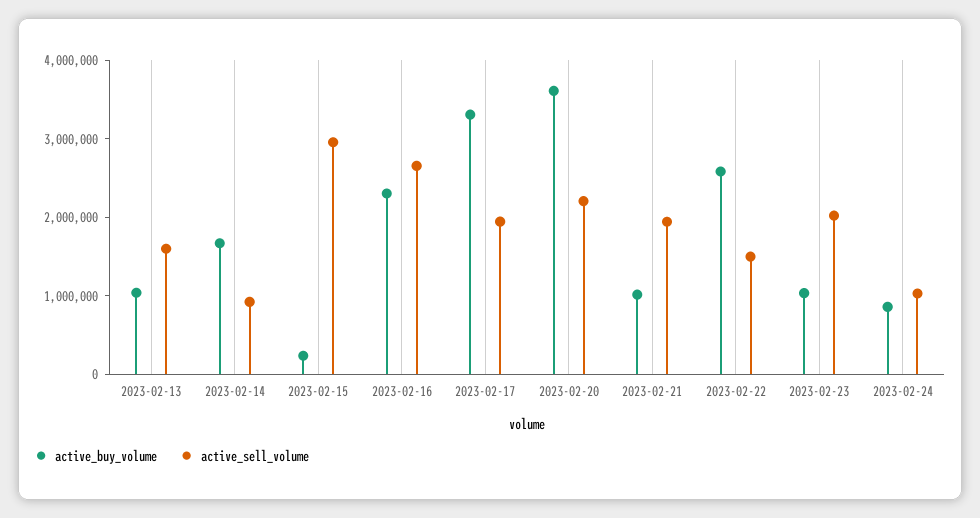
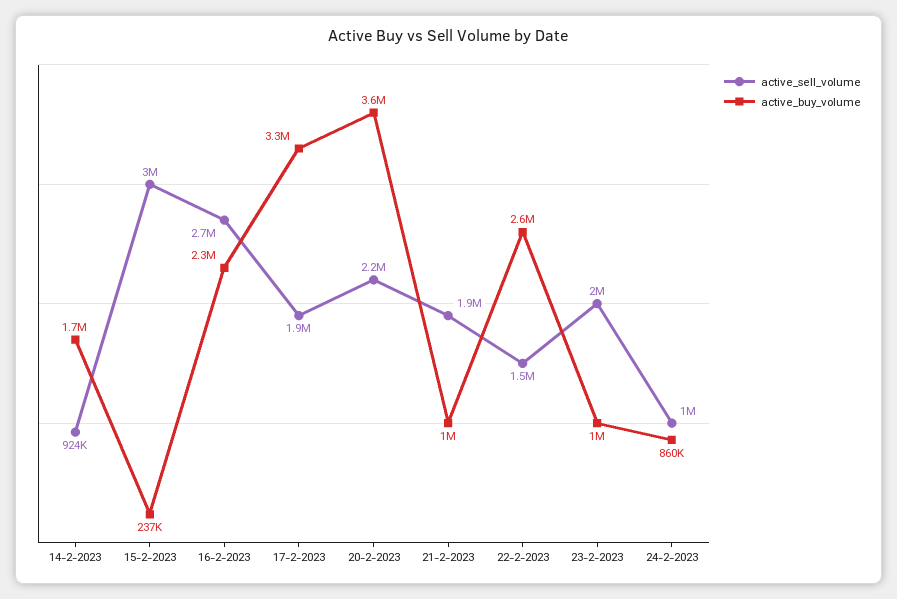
  {
    "active_buy_volume": {
-     "2023-02-13": 1000000,
      "2023-02-14": 1700000,
      "2023-02-15": 237000,
      "2023-02-16": 2300000,
      "2023-02-17": 3300000,
      "2023-02-20": 3600000,
      "2023-02-21": 1000000,
      "2023-02-22": 2600000,
      "2023-02-23": 1000000,
      "2023-02-24": 860000
    },
    "active_sell_volume": {
-     "2023-02-13": 1600000,
      "2023-02-14": 924000,
      "2023-02-15": 3000000,
      "2023-02-16": 2700000,
      "2023-02-17": 1900000,
      "2023-02-20": 2200000,
      "2023-02-21": 1900000,
      "2023-02-22": 1500000,
      "2023-02-23": 2000000,
      "2023-02-24": 1000000
    }
  }

